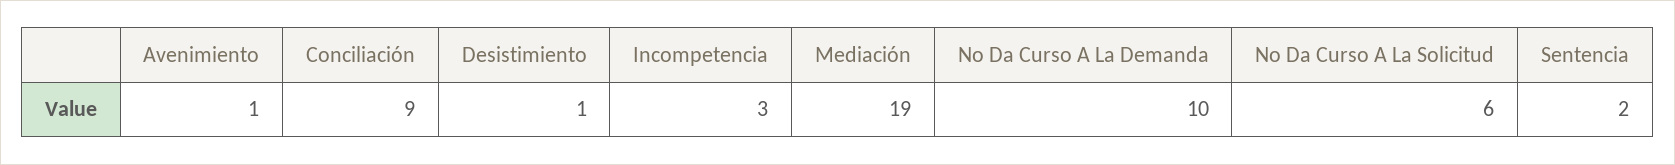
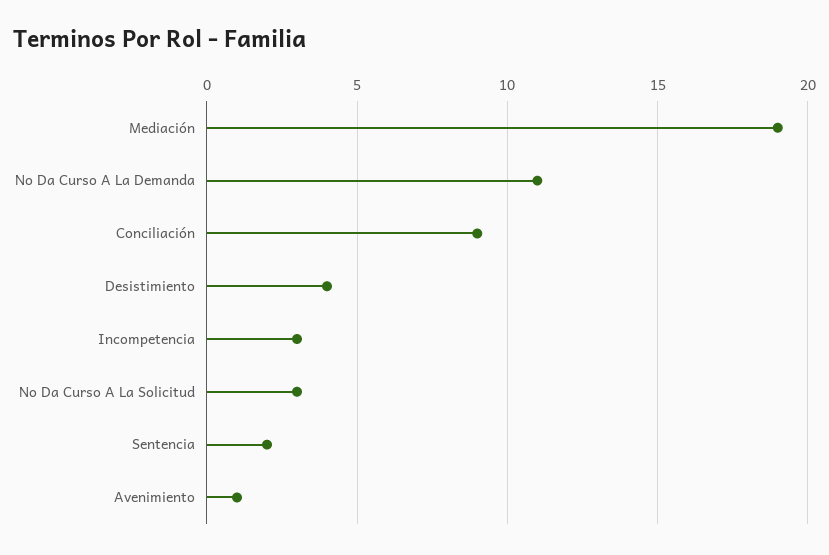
  {
    "Avenimiento": 1,
    "Conciliación": 9,
-   "Desistimiento": 1,
+   "Desistimiento": 4,
    "Incompetencia": 3,
    "Mediación": 19,
-   "No Da Curso A La Demanda": 10,
+   "No Da Curso A La Demanda": 11,
-   "No Da Curso A La Solicitud": 6,
+   "No Da Curso A La Solicitud": 3,
    "Sentencia": 2
  }

